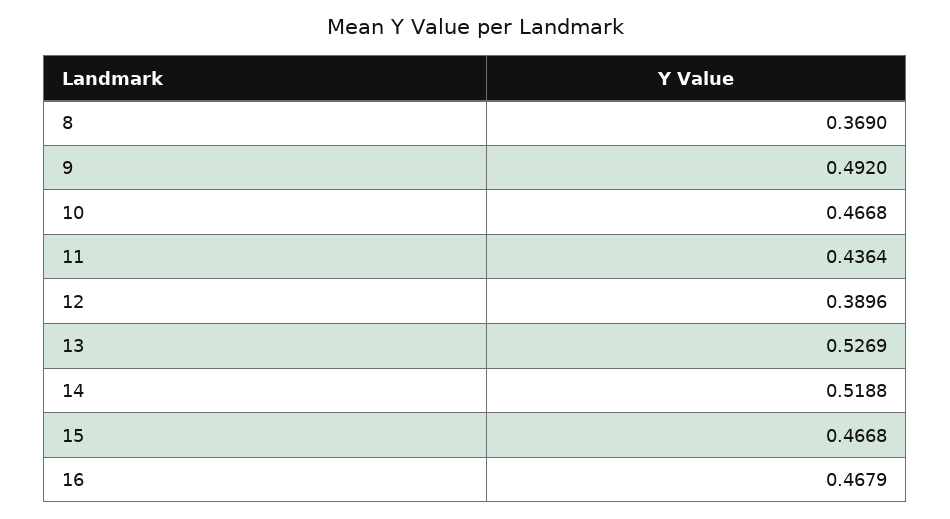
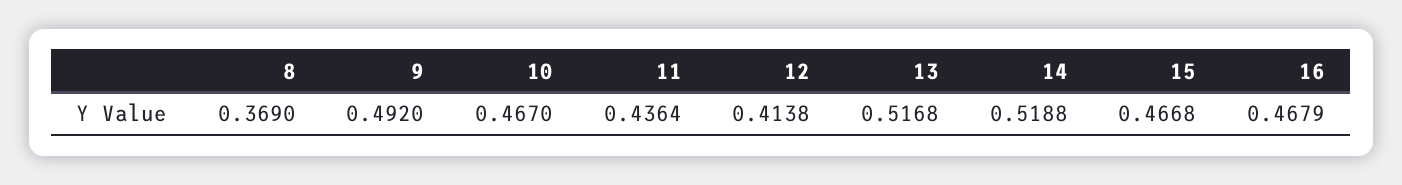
  {
    "8": 0.369,
    "9": 0.492,
-   "10": 0.4668,
+   "10": 0.467,
    "11": 0.4364,
-   "12": 0.3896,
+   "12": 0.4138,
-   "13": 0.5269,
+   "13": 0.5168,
    "14": 0.5188,
    "15": 0.4668,
    "16": 0.4679
  }

